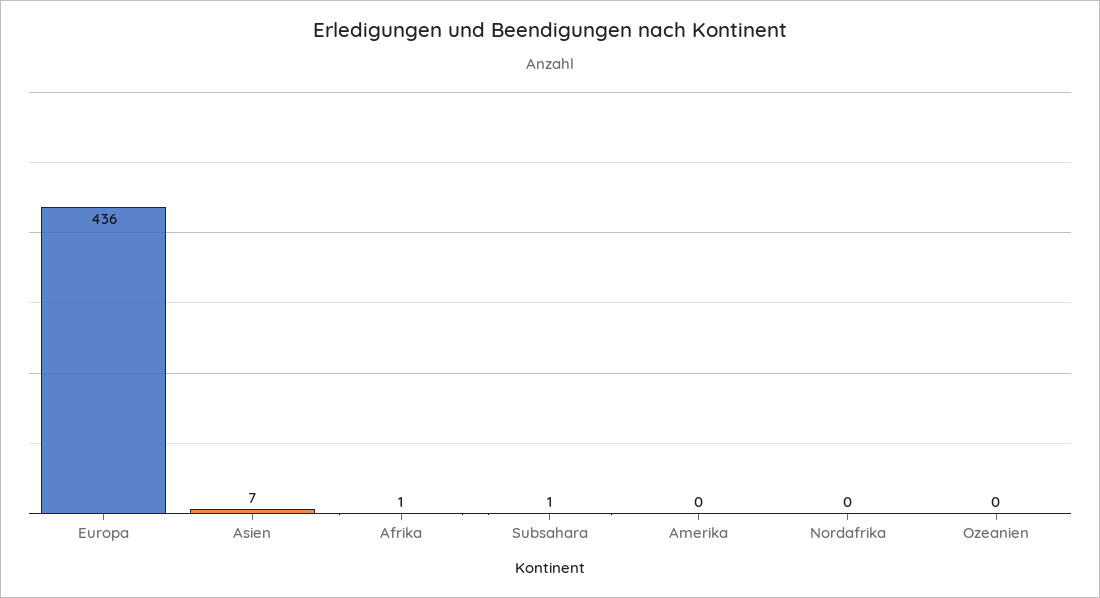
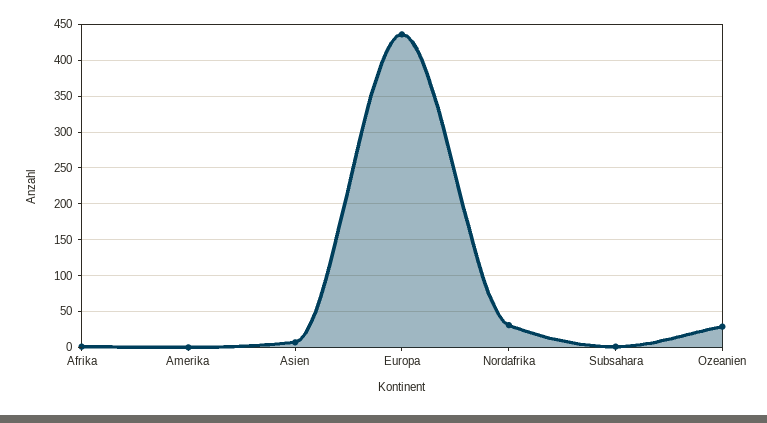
  {
    "Europa": 436,
    "Asien": 7,
    "Afrika": 1,
    "Subsahara": 1,
    "Amerika": 0,
-   "Nordafrika": 0,
+   "Nordafrika": 30,
-   "Ozeanien": 0
+   "Ozeanien": 30
  }

